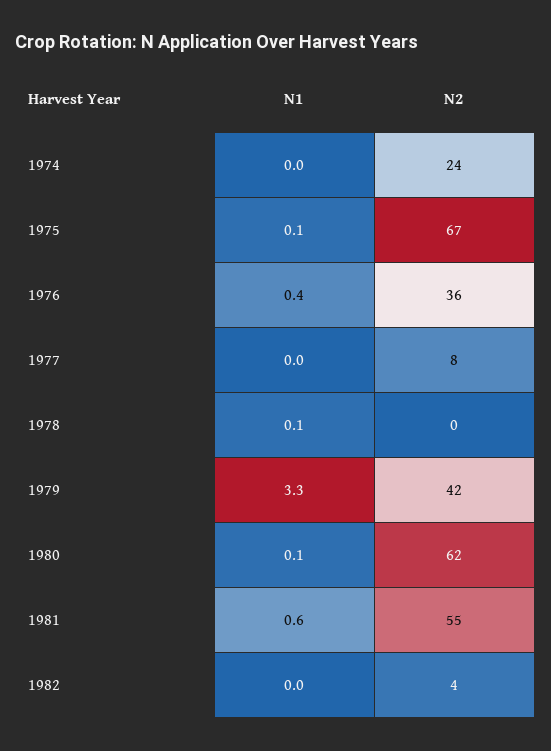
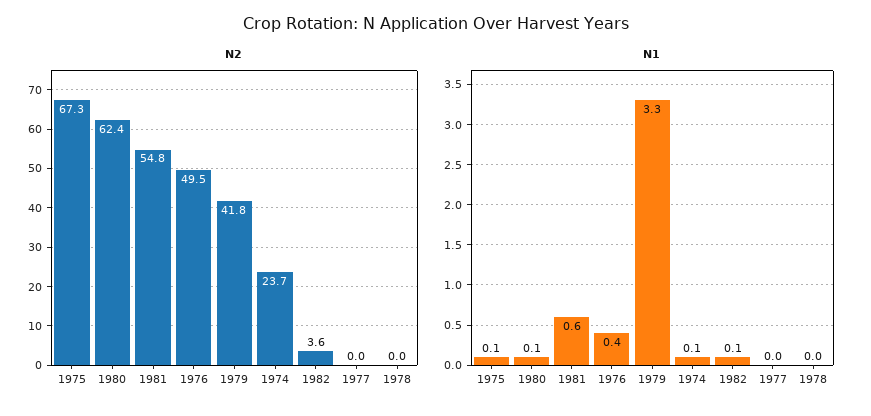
  {
    "N1": {
-     "1974": 0,
+     "1974": 0.1,
      "1975": 0.1,
      "1976": 0.4,
      "1977": 0,
-     "1978": 0.1,
+     "1978": 0,
      "1979": 3.3,
      "1980": 0.1,
      "1981": 0.6,
-     "1982": 0
+     "1982": 0.1
    },
    "N2": {
      "1974": 23.7,
      "1975": 67.3,
-     "1976": 36,
+     "1976": 49.5,
-     "1977": 8,
+     "1977": 0,
      "1978": 0,
      "1979": 41.8,
      "1980": 62.4,
      "1981": 54.8,
      "1982": 3.6
    }
  }

